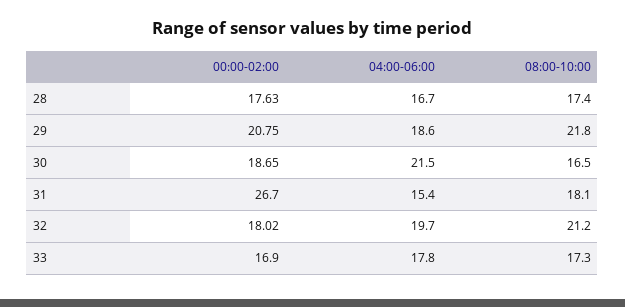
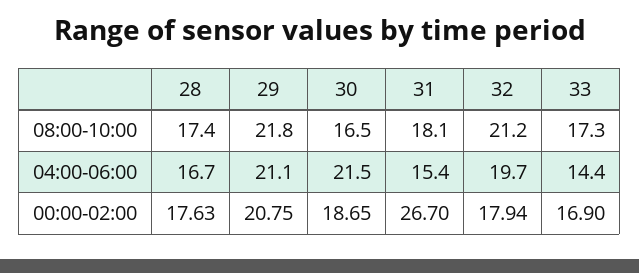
  {
    "00:00-02:00": {
      "28": 17.63,
      "29": 20.75,
      "30": 18.65,
      "31": 26.7,
-     "32": 18.02,
+     "32": 17.94,
      "33": 16.9
    },
    "04:00-06:00": {
      "28": 16.7,
-     "29": 18.6,
+     "29": 21.1,
      "30": 21.5,
      "31": 15.4,
      "32": 19.7,
-     "33": 17.8
+     "33": 14.4
    },
    "08:00-10:00": {
      "28": 17.4,
      "29": 21.8,
      "30": 16.5,
      "31": 18.1,
      "32": 21.2,
      "33": 17.3
    }
  }

